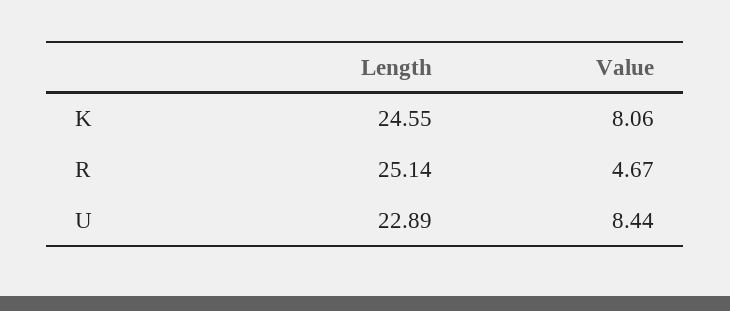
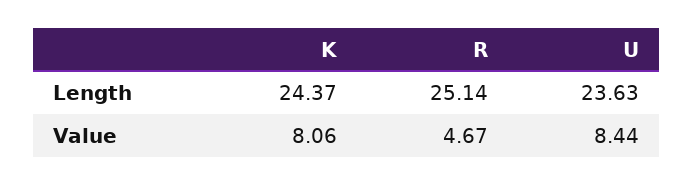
  {
    "Length": {
-     "K": 24.55,
+     "K": 24.37,
      "R": 25.14,
-     "U": 22.89
+     "U": 23.63
    },
    "Value": {
      "K": 8.06,
      "R": 4.67,
      "U": 8.44
    }
  }

